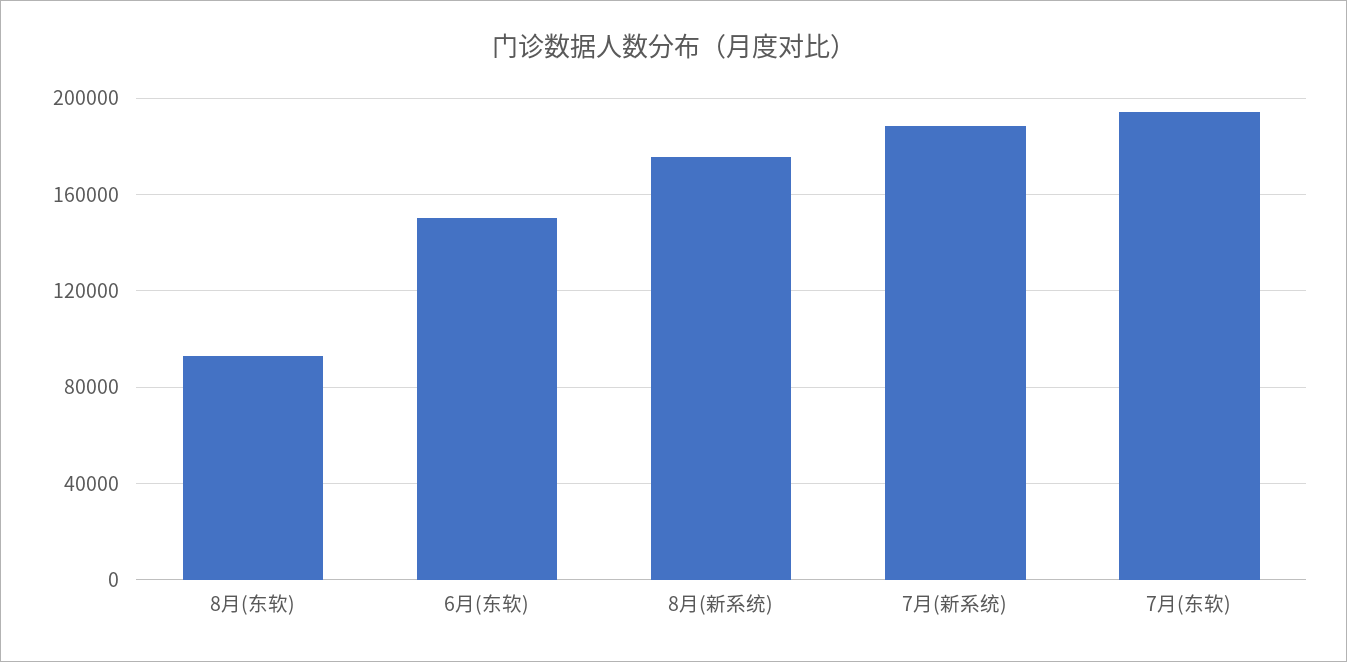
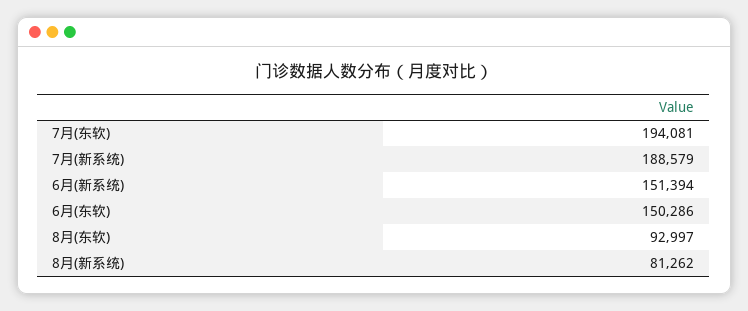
  {
    "8月(东软)": 92997,
    "6月(东软)": 150286,
-   "8月(新系统)": 175000,
+   "8月(新系统)": 81262,
    "7月(新系统)": 188579,
-   "7月(东软)": 194081
+   "7月(东软)": 194081,
+   "6月(新系统)": 151394
  }

